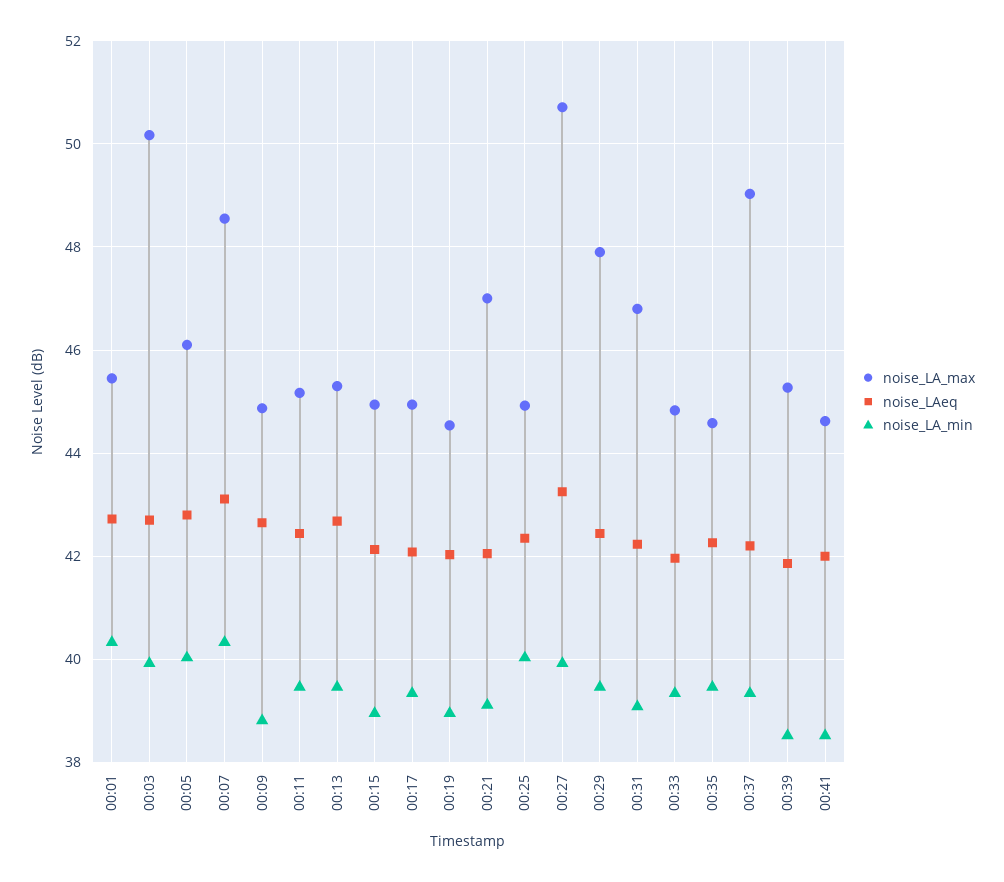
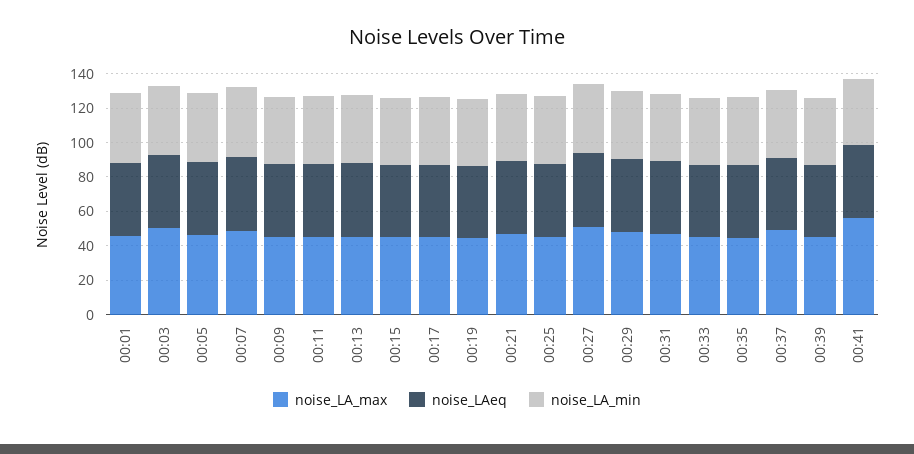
  {
    "noise_LA_max": {
      "00:01": 45.4,
      "00:03": 50.2,
      "00:05": 46.2,
      "00:07": 48.6,
      "00:09": 44.8,
      "00:11": 45.2,
      "00:13": 45.4,
      "00:15": 45,
      "00:17": 45,
      "00:19": 44.6,
      "00:21": 47,
      "00:25": 45,
      "00:27": 50.8,
      "00:29": 48,
      "00:31": 46.8,
      "00:33": 44.8,
      "00:35": 44.6,
      "00:37": 49,
      "00:39": 45.2,
-     "00:41": 44.6
+     "00:41": 55
    },
    "noise_LAeq": {
      "00:01": 42.8,
      "00:03": 42.8,
      "00:05": 42.8,
      "00:07": 43.2,
      "00:09": 42.6,
      "00:11": 42.4,
      "00:13": 42.6,
      "00:15": 42.2,
      "00:17": 42,
      "00:19": 42,
      "00:21": 42,
      "00:25": 42.4,
      "00:27": 43.2,
      "00:29": 42.4,
      "00:31": 42.2,
      "00:33": 42,
      "00:35": 42.2,
      "00:37": 42.2,
      "00:39": 41.8,
      "00:41": 42
    },
    "noise_LA_min": {
      "00:01": 40.4,
      "00:03": 40,
      "00:05": 40,
      "00:07": 40.4,
      "00:09": 38.8,
      "00:11": 39.4,
      "00:13": 39.4,
      "00:15": 39,
      "00:17": 39.4,
      "00:19": 39,
      "00:21": 39.2,
      "00:25": 40,
      "00:27": 40,
      "00:29": 39.4,
      "00:31": 39,
      "00:33": 39.4,
      "00:35": 39.4,
      "00:37": 39.4,
      "00:39": 38.6,
      "00:41": 38.6
    }
  }

